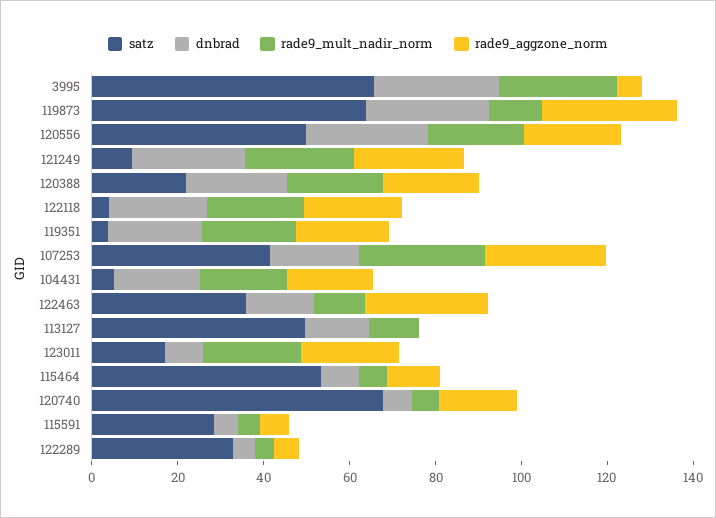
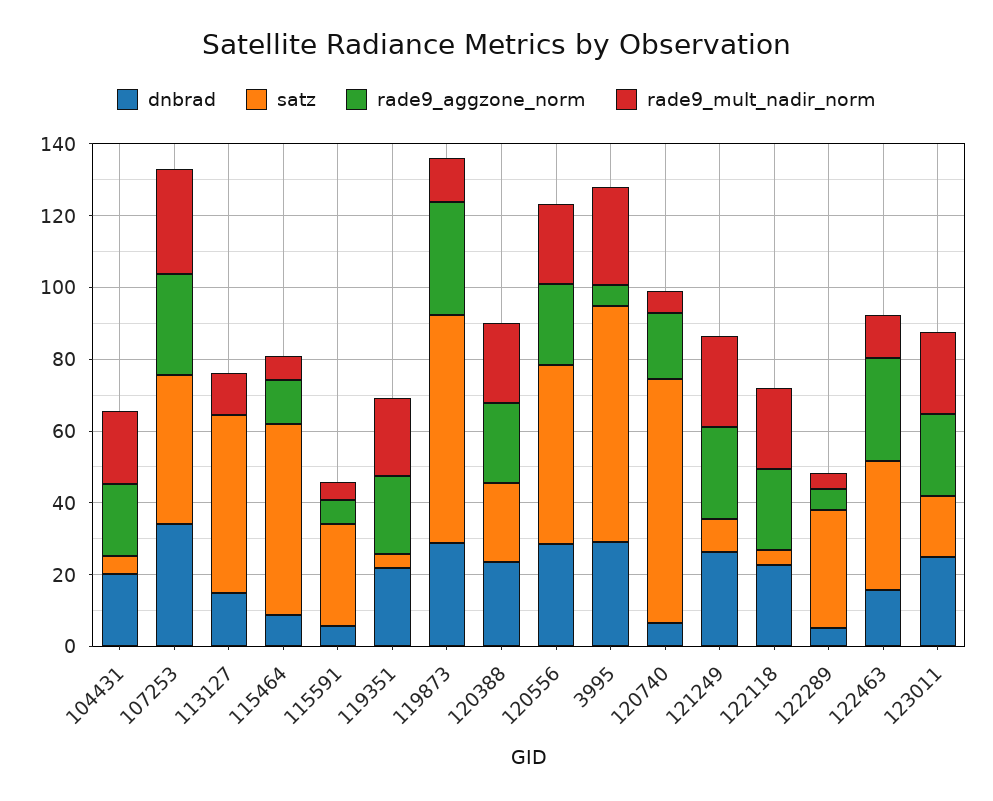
  {
    "satz": {
      "3995": 65,
      "119873": 65,
      "120556": 50,
      "121249": 10,
      "120388": 20,
      "122118": 5,
      "119351": 5,
      "107253": 40,
      "104431": 5,
      "122463": 35,
      "113127": 50,
      "123011": 15,
      "115464": 55,
      "120740": 70,
      "115591": 30,
      "122289": 35
    },
    "dnbrad": {
      "3995": 30,
      "119873": 30,
      "120556": 30,
      "121249": 25,
      "120388": 25,
      "122118": 25,
      "119351": 20,
-     "107253": 20,
+     "107253": 35,
      "104431": 20,
      "122463": 15,
      "113127": 15,
-     "123011": 10,
+     "123011": 25,
      "115464": 10,
      "120740": 5,
      "115591": 5,
      "122289": 5
    },
    "rade9_mult_nadir_norm": {
      "3995": 25,
      "119873": 10,
      "120556": 20,
      "121249": 25,
      "120388": 20,
      "122118": 25,
      "119351": 20,
      "107253": 30,
      "104431": 20,
      "122463": 10,
      "113127": 10,
      "123011": 25,
      "115464": 5,
      "120740": 5,
      "115591": 5,
      "122289": 5
    },
    "rade9_aggzone_norm": {
      "3995": 5,
      "119873": 30,
      "120556": 25,
      "121249": 25,
      "120388": 20,
      "122118": 25,
      "119351": 20,
      "107253": 30,
      "104431": 20,
      "122463": 30,
      "113127": 0,
      "123011": 25,
      "115464": 10,
      "120740": 20,
      "115591": 5,
      "122289": 5
    }
  }

